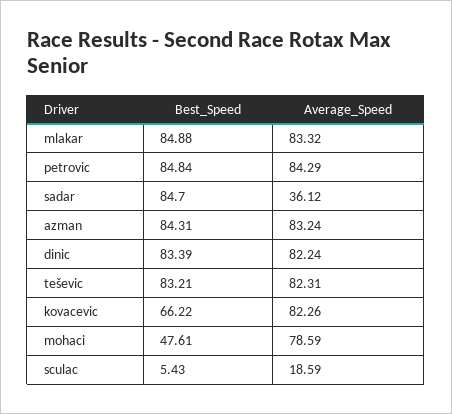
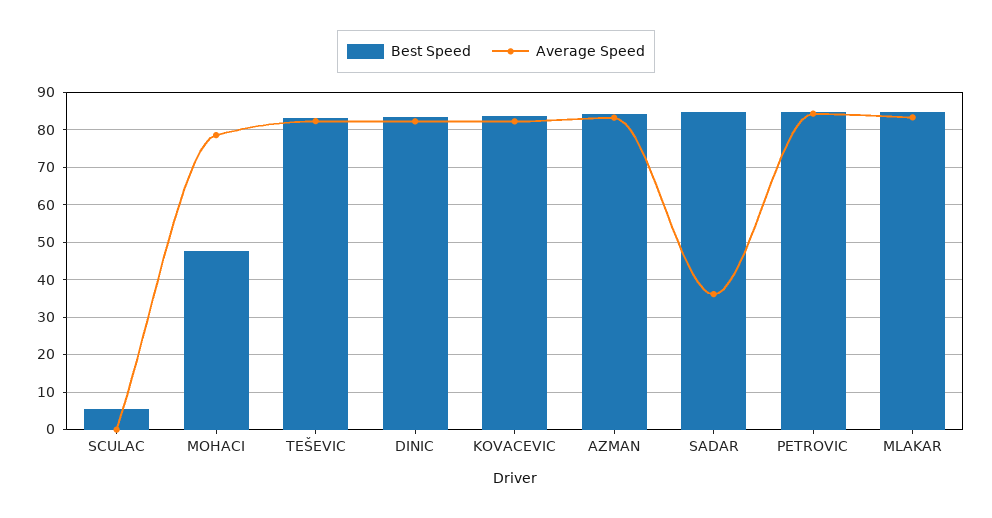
  {
    "Best_Speed": {
      "mlakar": 84.88,
      "petrovic": 84.84,
      "sadar": 84.7,
      "azman": 84.31,
      "dinic": 83.39,
      "teševic": 83.21,
-     "kovacevic": 66.22,
+     "kovacevic": 84,
      "mohaci": 47.61,
      "sculac": 5.43
    },
    "Average_Speed": {
      "mlakar": 83.32,
      "petrovic": 84.29,
      "sadar": 36.12,
      "azman": 83.24,
      "dinic": 82.24,
      "teševic": 82.31,
      "kovacevic": 82.26,
      "mohaci": 78.59,
-     "sculac": 18.59
+     "sculac": 0
    }
  }

